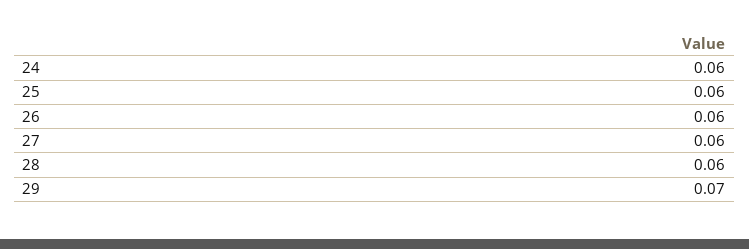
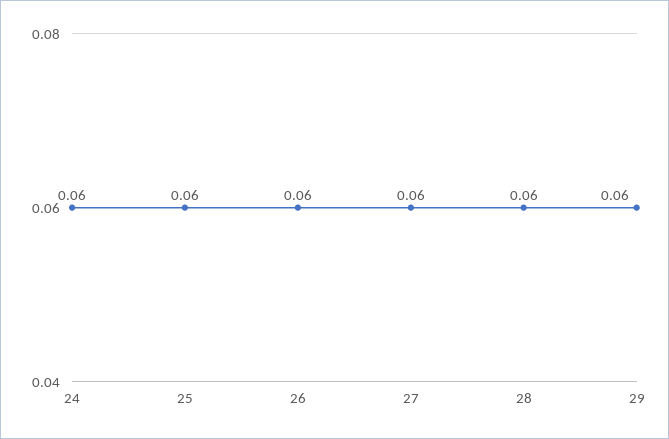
  {
    "24": 0.06,
    "25": 0.06,
    "26": 0.06,
    "27": 0.06,
    "28": 0.06,
-   "29": 0.07
+   "29": 0.06
  }

